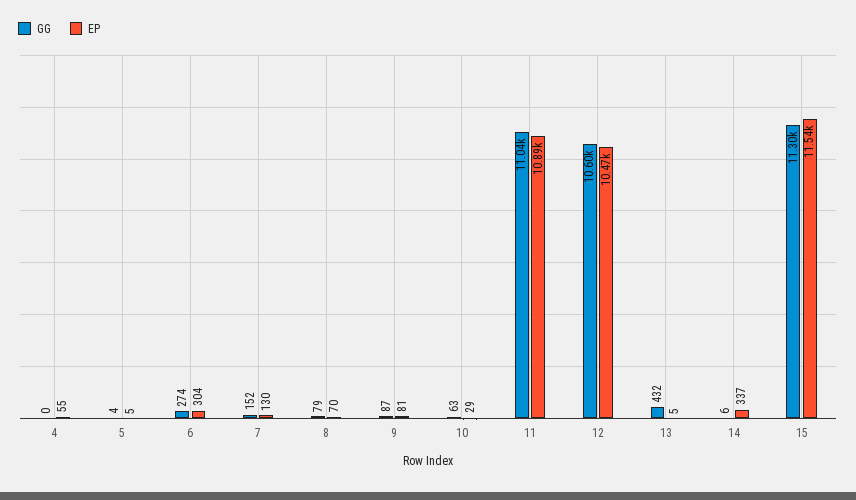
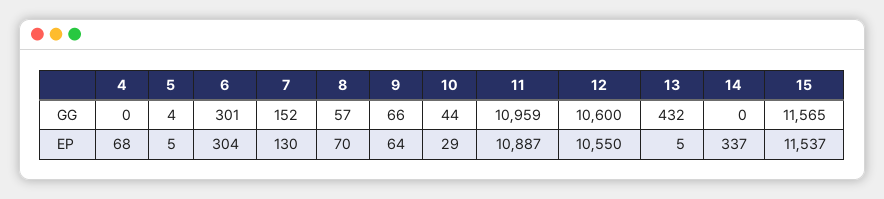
  {
    "GG": {
      "4": 0,
      "5": 4,
-     "6": 274,
+     "6": 301,
      "7": 152,
-     "8": 79,
+     "8": 57,
-     "9": 87,
+     "9": 66,
-     "10": 63,
+     "10": 44,
-     "11": 11040,
+     "11": 10959,
      "12": 10600,
      "13": 432,
-     "14": 6,
+     "14": 0,
-     "15": 11300
+     "15": 11565
    },
    "EP": {
-     "4": 55,
+     "4": 68,
      "5": 5,
      "6": 304,
      "7": 130,
      "8": 70,
-     "9": 81,
+     "9": 64,
      "10": 29,
      "11": 10887,
-     "12": 10470,
+     "12": 10550,
      "13": 5,
      "14": 337,
      "15": 11537
    }
  }

